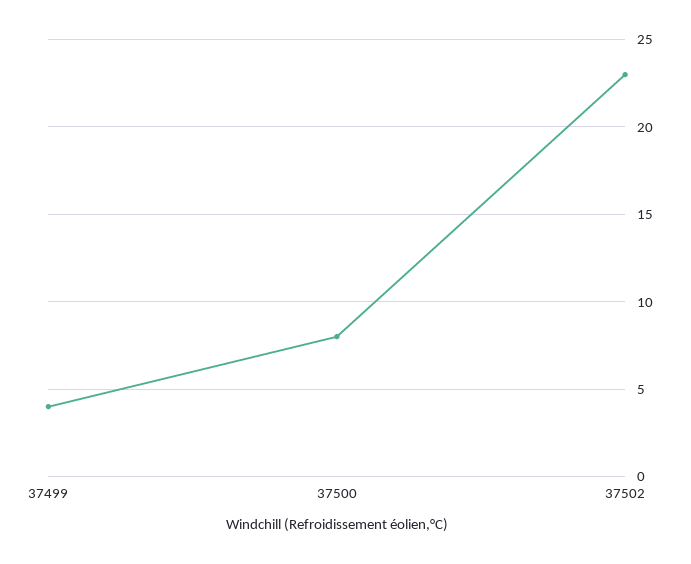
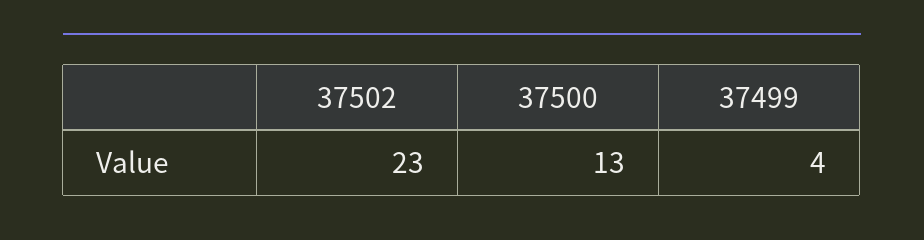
  {
    "37499": 4,
-   "37500": 8,
+   "37500": 13,
    "37502": 23
  }

